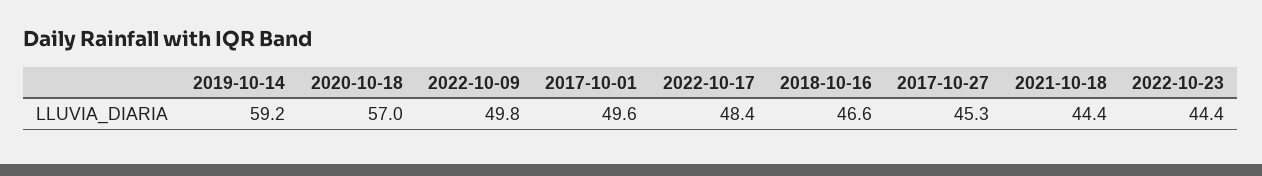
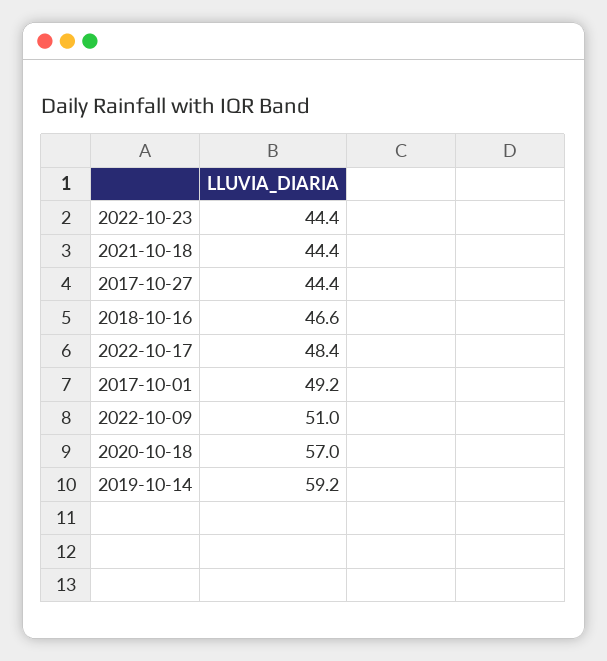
  {
    "2019-10-14": 59.2,
    "2020-10-18": 57,
-   "2022-10-09": 49.8,
+   "2022-10-09": 51,
-   "2017-10-01": 49.6,
+   "2017-10-01": 49.2,
    "2022-10-17": 48.4,
    "2018-10-16": 46.6,
-   "2017-10-27": 45.3,
+   "2017-10-27": 44.4,
    "2021-10-18": 44.4,
    "2022-10-23": 44.4
  }

